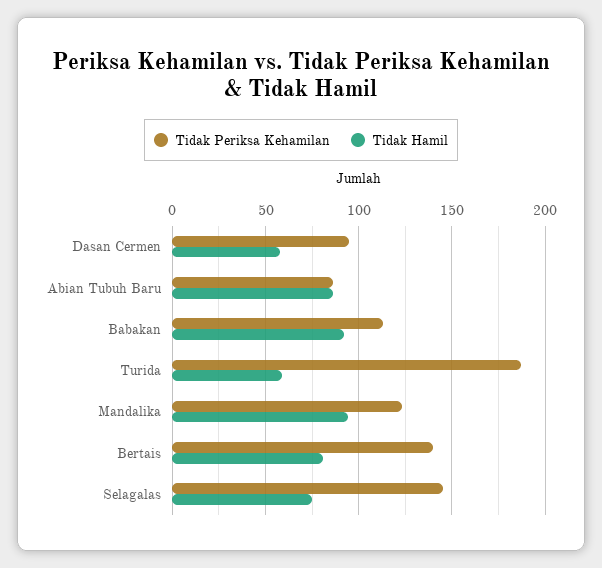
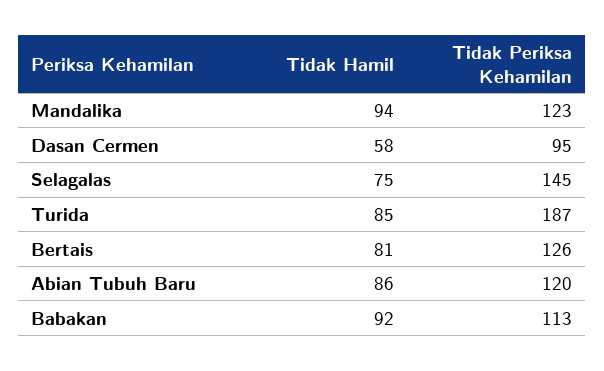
  {
    "Tidak Periksa Kehamilan": {
      "Dasan Cermen": 95,
-     "Abian Tubuh Baru": 85,
+     "Abian Tubuh Baru": 120,
      "Babakan": 113,
      "Turida": 187,
      "Mandalika": 123,
-     "Bertais": 140,
+     "Bertais": 126,
      "Selagalas": 145
    },
    "Tidak Hamil": {
      "Dasan Cermen": 58,
      "Abian Tubuh Baru": 86,
      "Babakan": 92,
-     "Turida": 60,
+     "Turida": 85,
      "Mandalika": 94,
      "Bertais": 81,
      "Selagalas": 75
    }
  }

